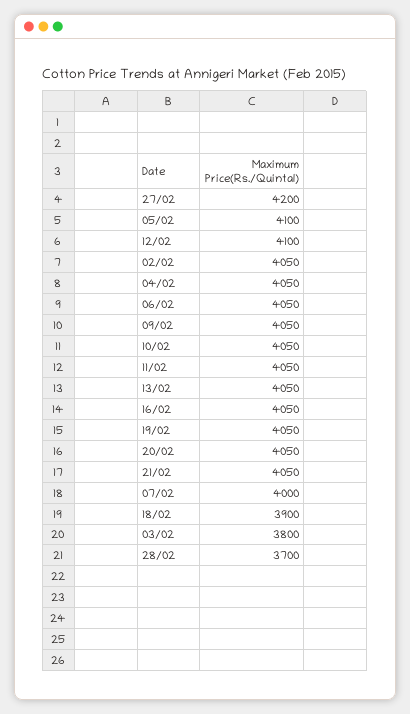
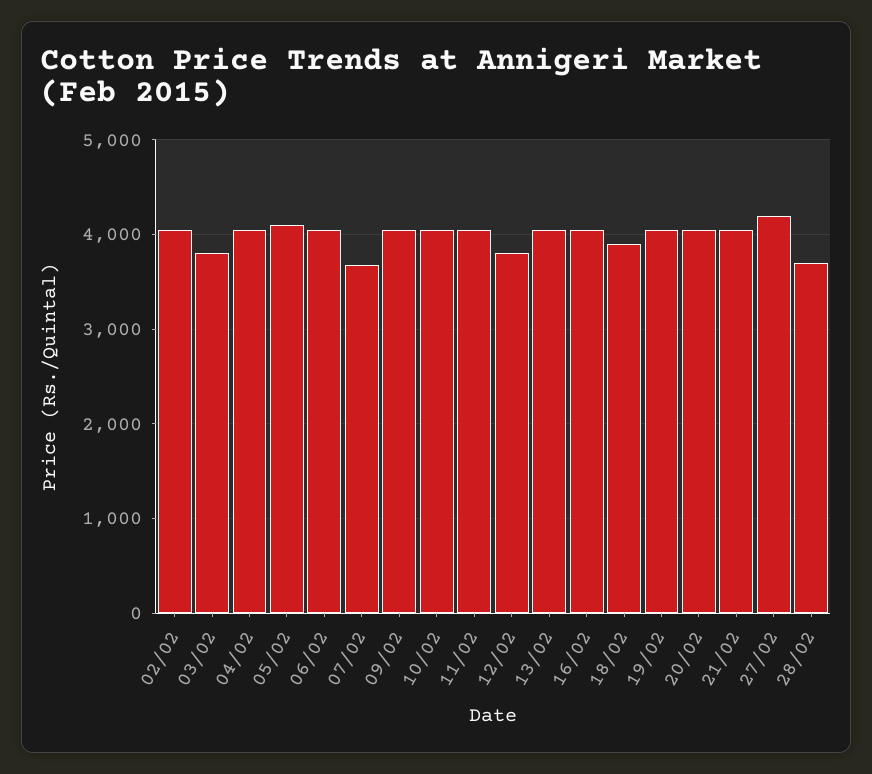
  {
    "27/02": 4200,
    "05/02": 4100,
-   "12/02": 4100,
+   "12/02": 3800,
    "02/02": 4050,
    "04/02": 4050,
    "06/02": 4050,
    "09/02": 4050,
    "10/02": 4050,
    "11/02": 4050,
    "13/02": 4050,
    "16/02": 4050,
    "19/02": 4050,
    "20/02": 4050,
    "21/02": 4050,
-   "07/02": 4000,
+   "07/02": 3700,
    "18/02": 3900,
    "03/02": 3800,
    "28/02": 3700
  }

